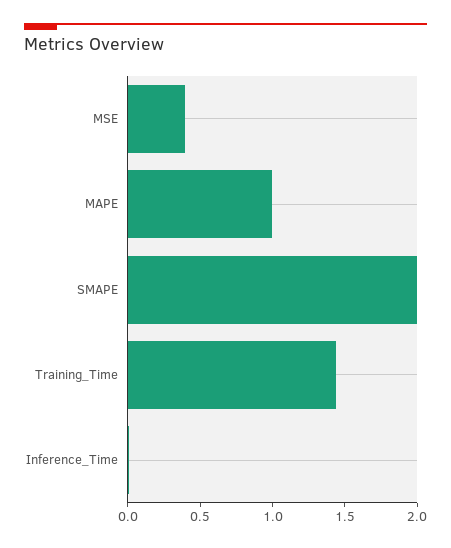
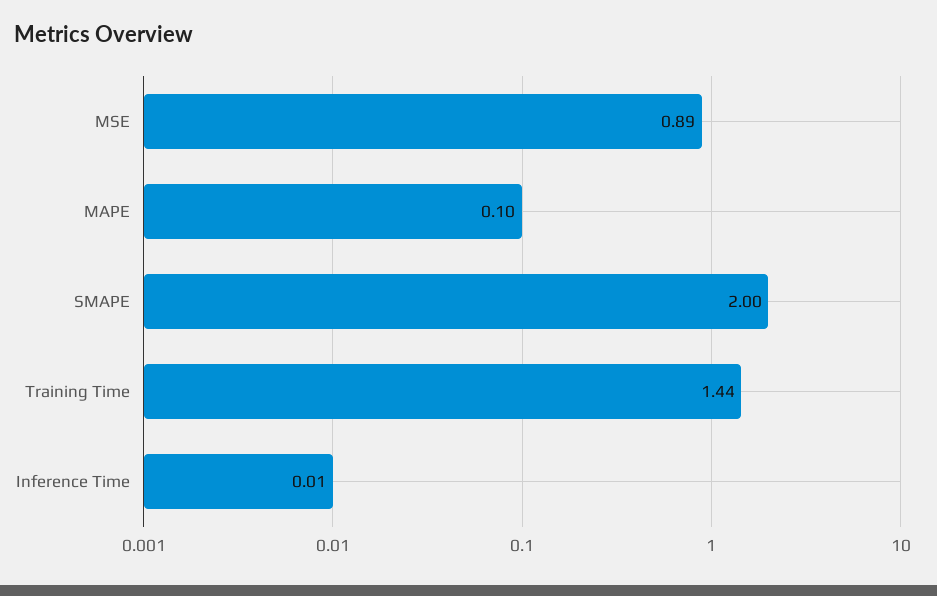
  {
-   "MSE": 0.4,
+   "MSE": 0.89,
-   "MAPE": 1,
+   "MAPE": 0.1,
    "SMAPE": 2,
    "Training_Time": 1.44,
    "Inference_Time": 0.01
  }

